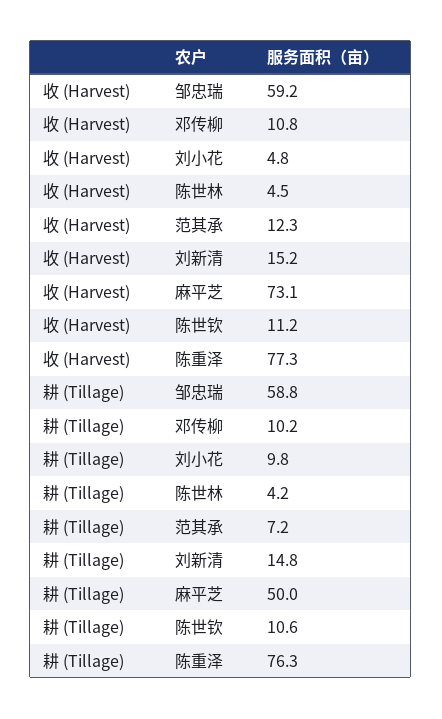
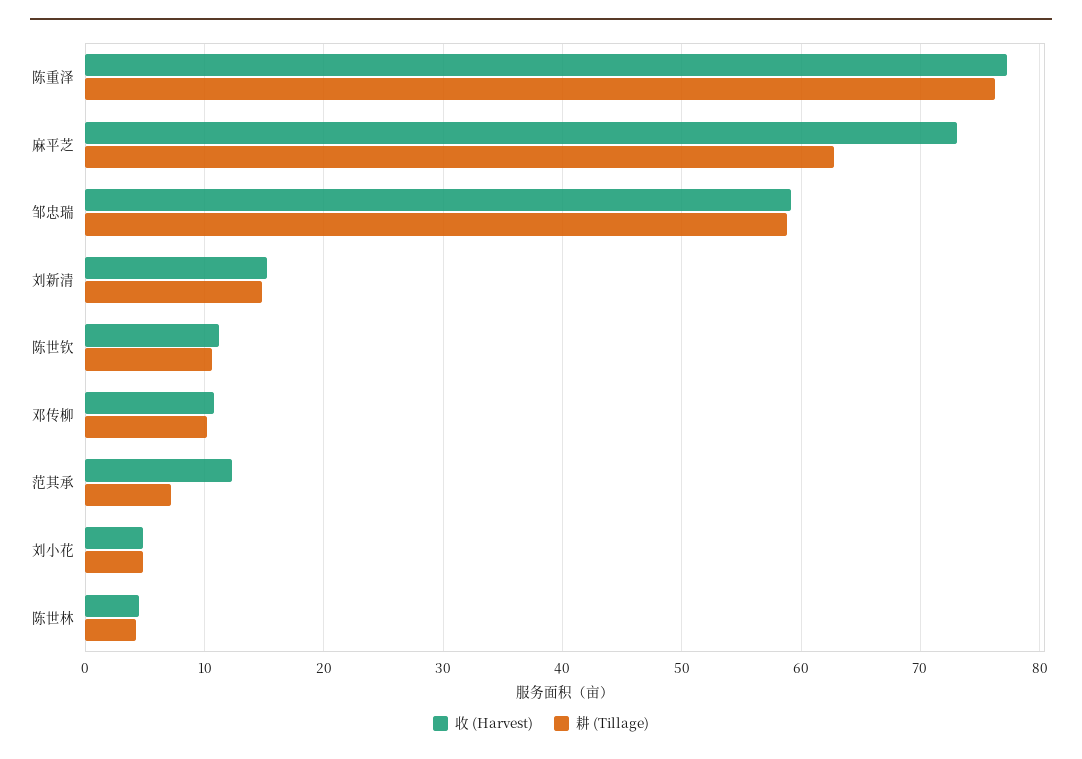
  {
    "收 (Harvest)": {
      "邹忠瑞": 59.2,
      "邓传柳": 10.8,
      "刘小花": 4.8,
      "陈世林": 4.5,
      "范其承": 12.3,
      "刘新清": 15.2,
      "麻平芝": 73.1,
      "陈世钦": 11.2,
      "陈重泽": 77.3
    },
    "耕 (Tillage)": {
      "邹忠瑞": 58.8,
      "邓传柳": 10.2,
-     "刘小花": 9.8,
+     "刘小花": 5,
      "陈世林": 4.2,
      "范其承": 7.2,
      "刘新清": 14.8,
-     "麻平芝": 50,
+     "麻平芝": 63,
      "陈世钦": 10.6,
      "陈重泽": 76.3
    }
  }

